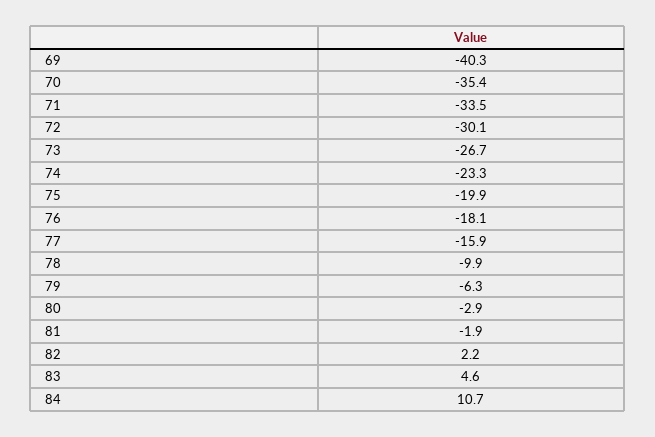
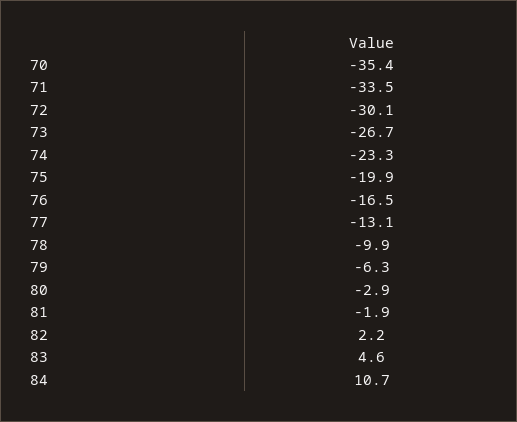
  {
-   "69": -40.3,
    "70": -35.4,
    "71": -33.5,
    "72": -30.1,
    "73": -26.7,
    "74": -23.3,
    "75": -19.9,
-   "76": -18.1,
+   "76": -16.5,
-   "77": -15.9,
+   "77": -13.1,
    "78": -9.9,
    "79": -6.3,
    "80": -2.9,
    "81": -1.9,
    "82": 2.2,
    "83": 4.6,
    "84": 10.7
  }

